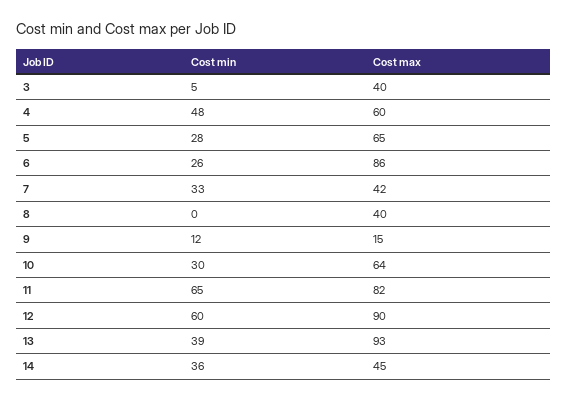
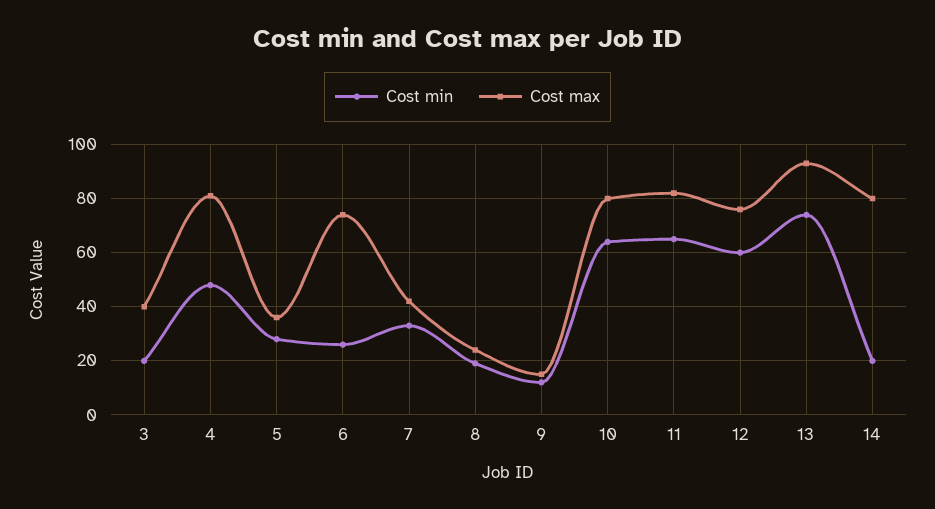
  {
    "Cost min": {
-     "3": 5,
+     "3": 20,
      "4": 48,
      "5": 28,
      "6": 26,
      "7": 33,
-     "8": 0,
+     "8": 20,
      "9": 12,
-     "10": 30,
+     "10": 65,
      "11": 65,
      "12": 60,
-     "13": 39,
+     "13": 75,
-     "14": 36
+     "14": 20
    },
    "Cost max": {
      "3": 40,
-     "4": 60,
+     "4": 80,
-     "5": 65,
+     "5": 35,
-     "6": 86,
+     "6": 75,
      "7": 42,
-     "8": 40,
+     "8": 25,
      "9": 15,
-     "10": 64,
+     "10": 80,
      "11": 82,
-     "12": 90,
+     "12": 75,
      "13": 93,
-     "14": 45
+     "14": 80
    }
  }

